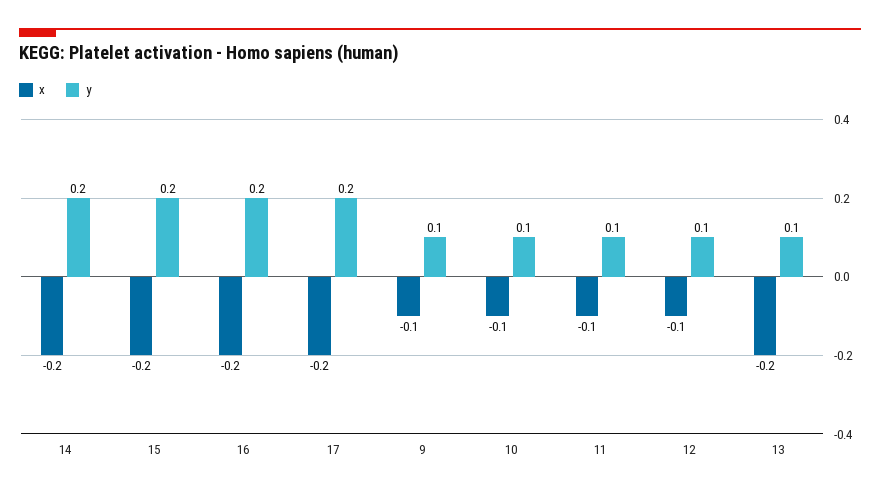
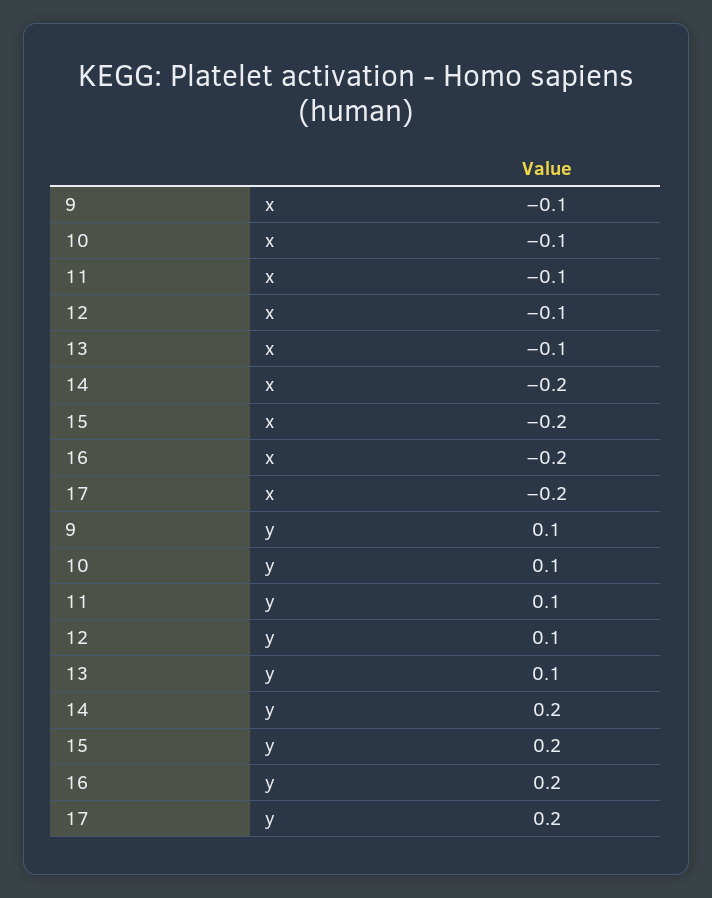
  {
    "x": {
      "14": -0.2,
      "15": -0.2,
      "16": -0.2,
      "17": -0.2,
      "9": -0.1,
      "10": -0.1,
      "11": -0.1,
      "12": -0.1,
-     "13": -0.2
+     "13": -0.1
    },
    "y": {
      "14": 0.2,
      "15": 0.2,
      "16": 0.2,
      "17": 0.2,
      "9": 0.1,
      "10": 0.1,
      "11": 0.1,
      "12": 0.1,
      "13": 0.1
    }
  }

